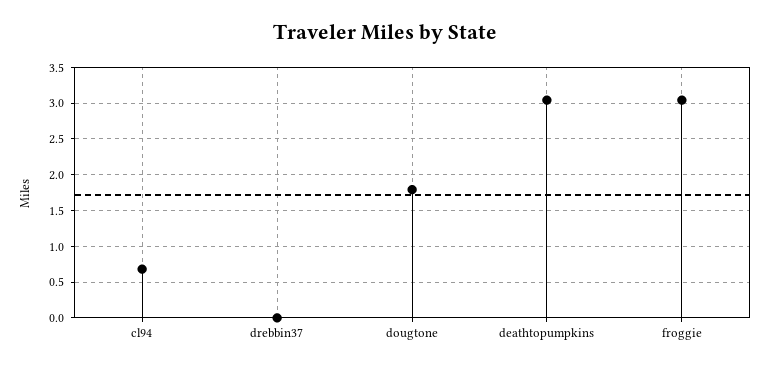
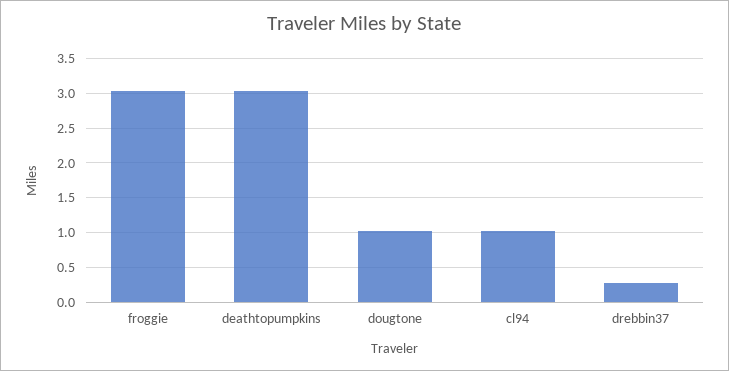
  {
-   "cl94": 0.7,
+   "cl94": 1,
-   "drebbin37": 0,
+   "drebbin37": 0.3,
-   "dougtone": 1.8,
+   "dougtone": 1,
    "deathtopumpkins": 3,
    "froggie": 3
  }

